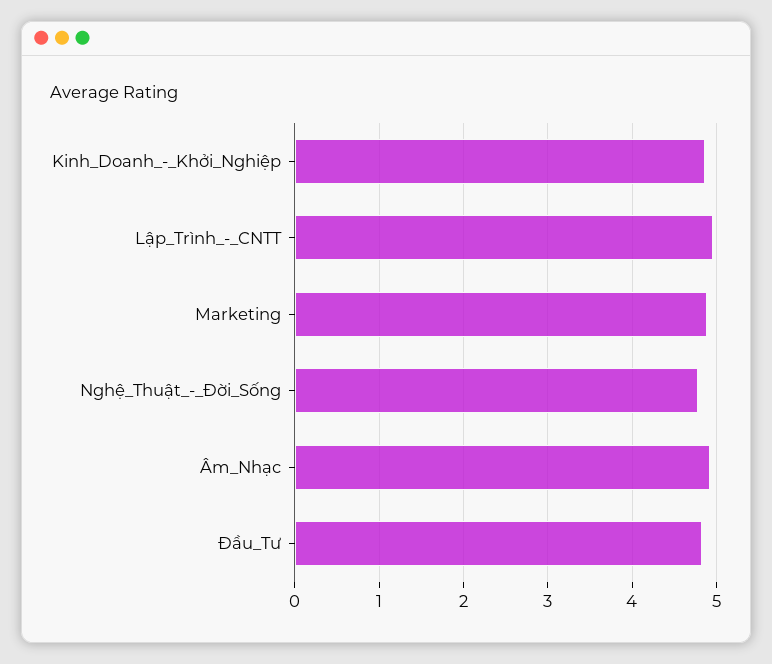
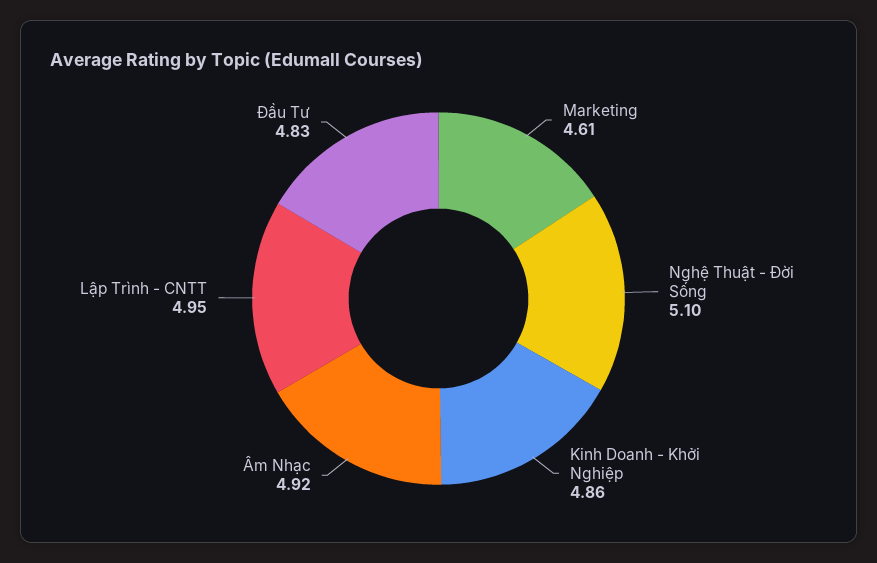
  {
    "Kinh_Doanh_-_Khởi_Nghiệp": 4.86,
    "Lập_Trình_-_CNTT": 4.95,
-   "Marketing": 4.9,
+   "Marketing": 4.61,
-   "Nghệ_Thuật_-_Đời_Sống": 4.8,
+   "Nghệ_Thuật_-_Đời_Sống": 5.1,
    "Âm_Nhạc": 4.92,
    "Đầu_Tư": 4.83
  }

